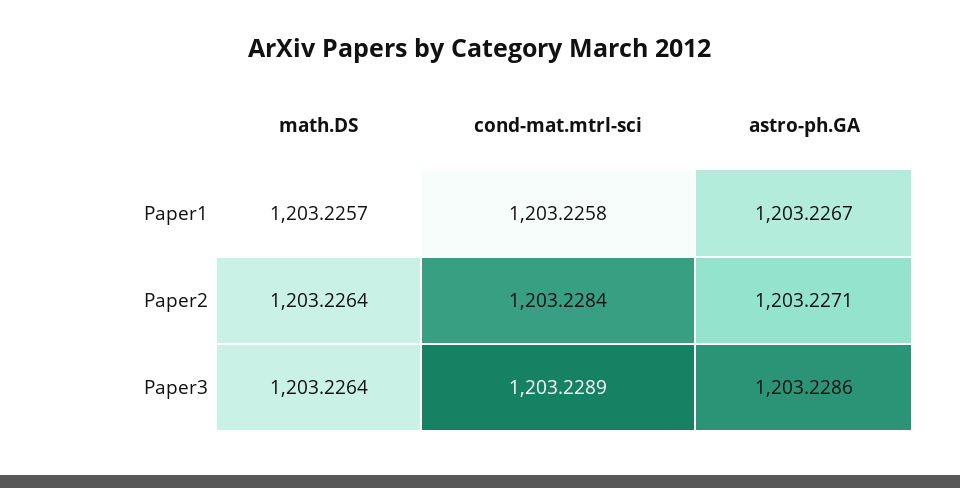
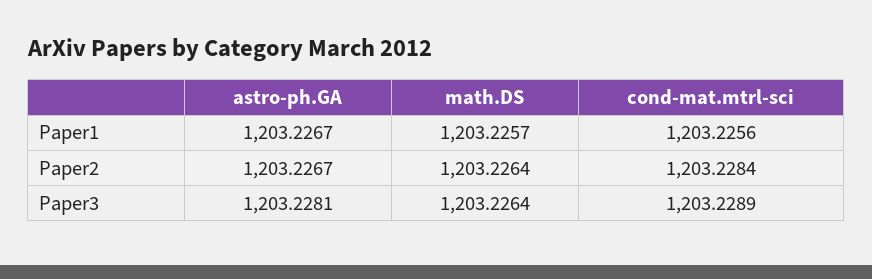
  {
    "math.DS": {
      "Paper1": 1203.2257,
      "Paper2": 1203.2264,
      "Paper3": 1203.2264
    },
    "cond-mat.mtrl-sci": {
-     "Paper1": 1203.2258,
+     "Paper1": 1203.2256,
      "Paper2": 1203.2284,
      "Paper3": 1203.2289
    },
    "astro-ph.GA": {
      "Paper1": 1203.2267,
-     "Paper2": 1203.2271,
+     "Paper2": 1203.2267,
-     "Paper3": 1203.2286
+     "Paper3": 1203.2281
    }
  }

